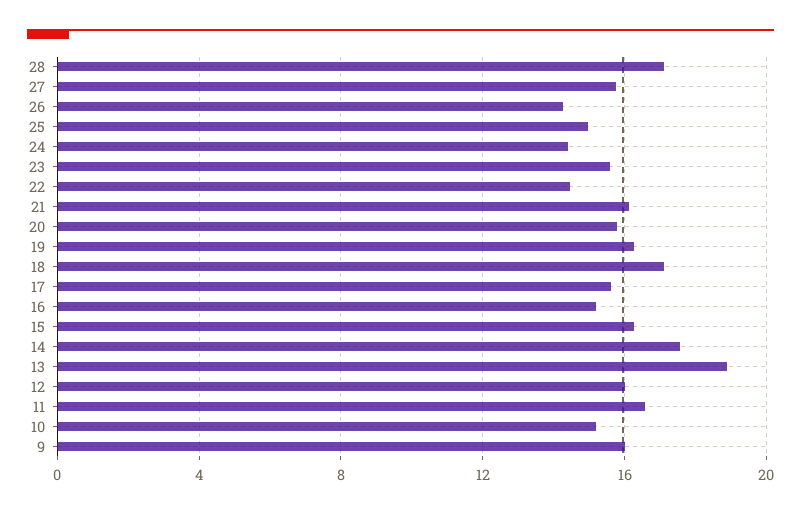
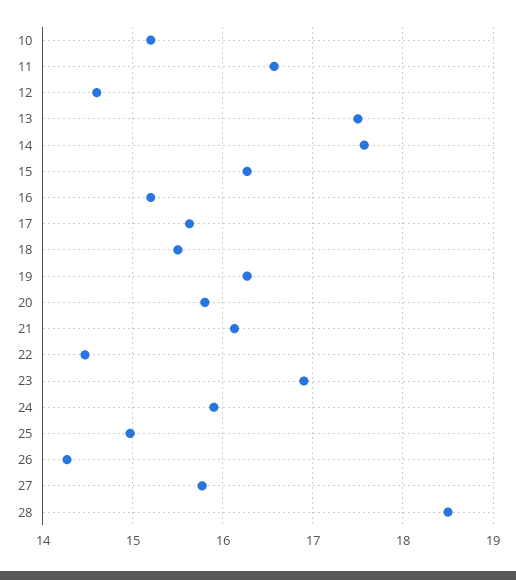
  {
-   "28": 17,
+   "28": 18.5,
    "27": 15.8,
    "26": 14.3,
    "25": 15,
-   "24": 14.5,
+   "24": 15.9,
-   "23": 15.5,
+   "23": 16.9,
    "22": 14.5,
    "21": 16.1,
    "20": 15.8,
    "19": 16.3,
-   "18": 17,
+   "18": 15.5,
    "17": 15.6,
    "16": 15.2,
    "15": 16.3,
    "14": 17.6,
-   "13": 19,
+   "13": 17.5,
-   "12": 16,
+   "12": 14.6,
    "11": 16.6,
-   "10": 15.2,
+   "10": 15.2
-   "9": 16
  }

